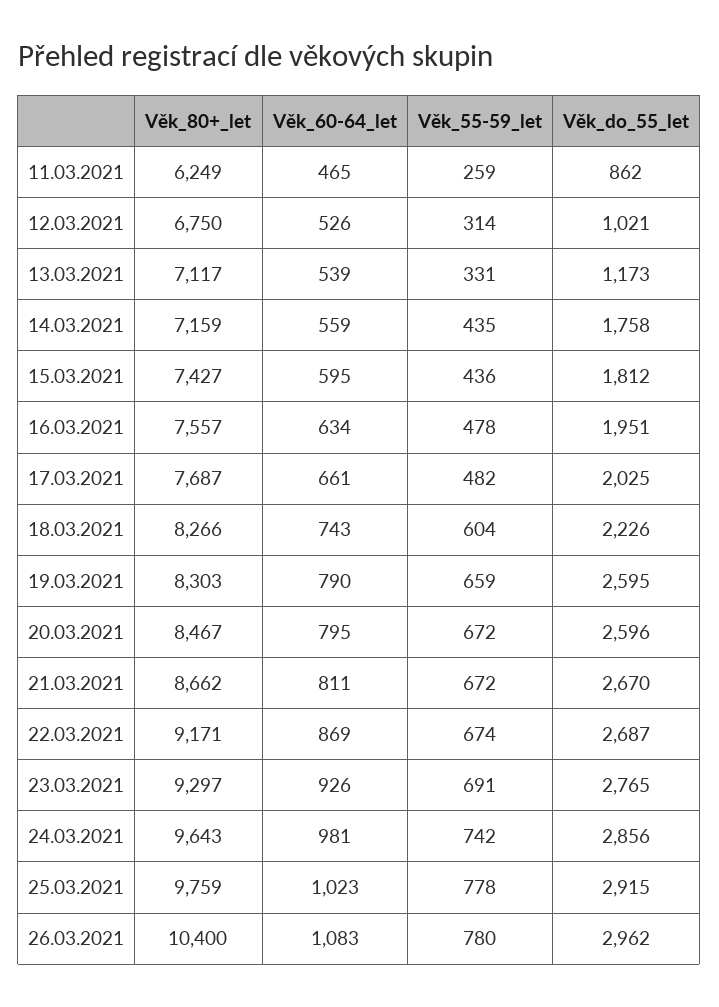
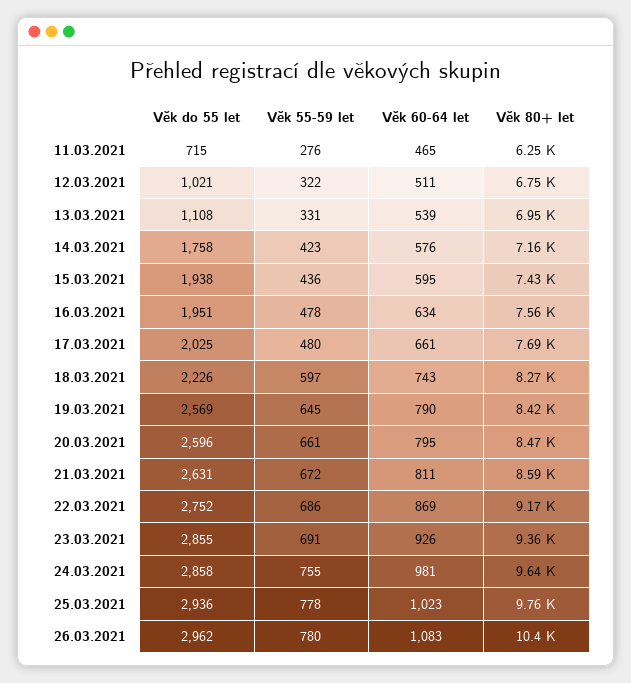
  {
    "Věk_80+_let": {
      "11.03.2021": 6249,
      "12.03.2021": 6750,
-     "13.03.2021": 7117,
+     "13.03.2021": 6950,
      "14.03.2021": 7159,
      "15.03.2021": 7427,
      "16.03.2021": 7557,
      "17.03.2021": 7687,
      "18.03.2021": 8266,
-     "19.03.2021": 8303,
+     "19.03.2021": 8420,
      "20.03.2021": 8467,
-     "21.03.2021": 8662,
+     "21.03.2021": 8590,
      "22.03.2021": 9171,
-     "23.03.2021": 9297,
+     "23.03.2021": 9360,
      "24.03.2021": 9643,
      "25.03.2021": 9759,
      "26.03.2021": 10400
    },
    "Věk_60-64_let": {
      "11.03.2021": 465,
-     "12.03.2021": 526,
+     "12.03.2021": 511,
      "13.03.2021": 539,
-     "14.03.2021": 559,
+     "14.03.2021": 576,
      "15.03.2021": 595,
      "16.03.2021": 634,
      "17.03.2021": 661,
      "18.03.2021": 743,
      "19.03.2021": 790,
      "20.03.2021": 795,
      "21.03.2021": 811,
      "22.03.2021": 869,
      "23.03.2021": 926,
      "24.03.2021": 981,
      "25.03.2021": 1023,
      "26.03.2021": 1083
    },
    "Věk_55-59_let": {
-     "11.03.2021": 259,
+     "11.03.2021": 276,
-     "12.03.2021": 314,
+     "12.03.2021": 322,
      "13.03.2021": 331,
-     "14.03.2021": 435,
+     "14.03.2021": 423,
      "15.03.2021": 436,
      "16.03.2021": 478,
-     "17.03.2021": 482,
+     "17.03.2021": 480,
-     "18.03.2021": 604,
+     "18.03.2021": 597,
-     "19.03.2021": 659,
+     "19.03.2021": 645,
-     "20.03.2021": 672,
+     "20.03.2021": 661,
      "21.03.2021": 672,
-     "22.03.2021": 674,
+     "22.03.2021": 686,
      "23.03.2021": 691,
-     "24.03.2021": 742,
+     "24.03.2021": 755,
      "25.03.2021": 778,
      "26.03.2021": 780
    },
    "Věk_do_55_let": {
-     "11.03.2021": 862,
+     "11.03.2021": 715,
      "12.03.2021": 1021,
-     "13.03.2021": 1173,
+     "13.03.2021": 1108,
      "14.03.2021": 1758,
-     "15.03.2021": 1812,
+     "15.03.2021": 1938,
      "16.03.2021": 1951,
      "17.03.2021": 2025,
      "18.03.2021": 2226,
-     "19.03.2021": 2595,
+     "19.03.2021": 2569,
      "20.03.2021": 2596,
-     "21.03.2021": 2670,
+     "21.03.2021": 2631,
-     "22.03.2021": 2687,
+     "22.03.2021": 2752,
-     "23.03.2021": 2765,
+     "23.03.2021": 2855,
-     "24.03.2021": 2856,
+     "24.03.2021": 2858,
-     "25.03.2021": 2915,
+     "25.03.2021": 2936,
      "26.03.2021": 2962
    }
  }

